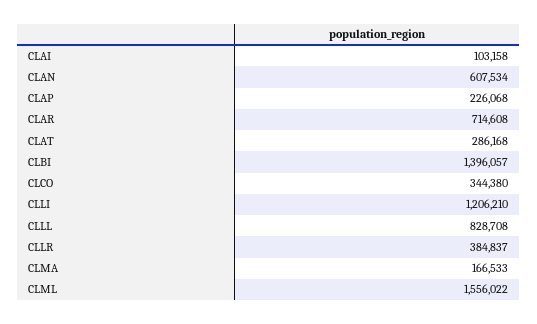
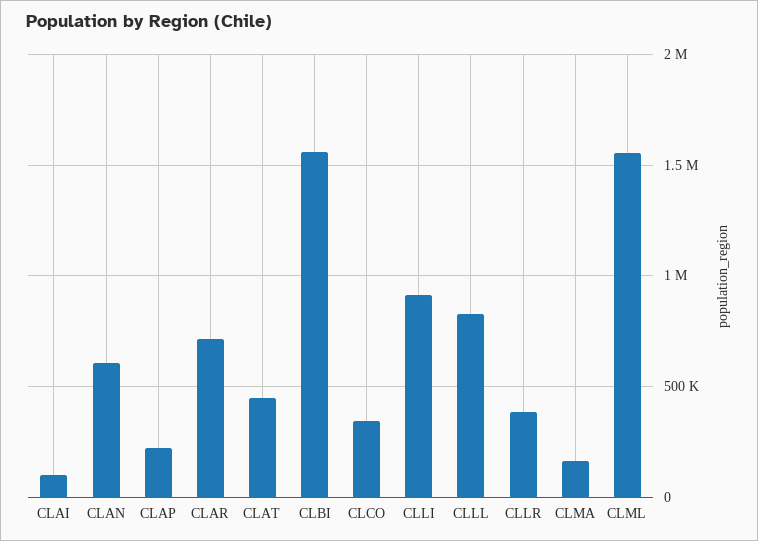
  {
    "CLAI": 103158,
    "CLAN": 607534,
    "CLAP": 226068,
    "CLAR": 714608,
-   "CLAT": 286168,
+   "CLAT": 450000,
-   "CLBI": 1396057,
+   "CLBI": 1550000,
    "CLCO": 344380,
-   "CLLI": 1206210,
+   "CLLI": 900000,
    "CLLL": 828708,
    "CLLR": 384837,
    "CLMA": 166533,
    "CLML": 1556022
  }

